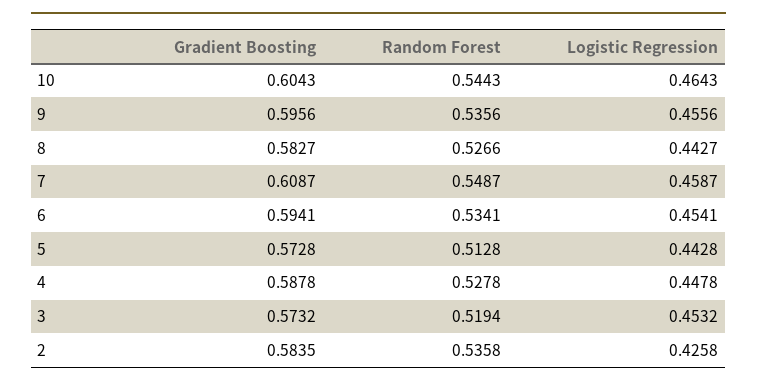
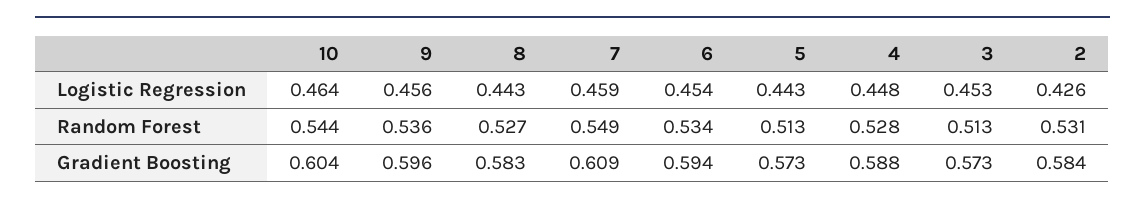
  {
    "Gradient Boosting": {
      "10": 0.6043,
      "9": 0.5956,
      "8": 0.5827,
      "7": 0.6087,
      "6": 0.5941,
      "5": 0.5728,
      "4": 0.5878,
      "3": 0.5732,
      "2": 0.5835
    },
    "Random Forest": {
      "10": 0.5443,
      "9": 0.5356,
      "8": 0.5266,
      "7": 0.5487,
      "6": 0.5341,
      "5": 0.5128,
      "4": 0.5278,
-     "3": 0.5194,
+     "3": 0.513,
-     "2": 0.5358
+     "2": 0.531
    },
    "Logistic Regression": {
      "10": 0.4643,
      "9": 0.4556,
      "8": 0.4427,
      "7": 0.4587,
      "6": 0.4541,
      "5": 0.4428,
      "4": 0.4478,
      "3": 0.4532,
      "2": 0.4258
    }
  }

